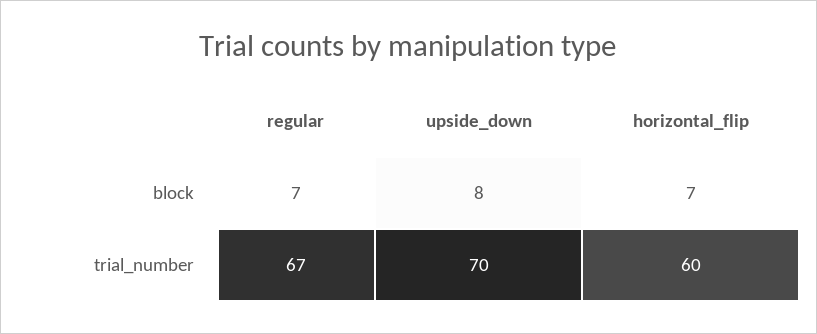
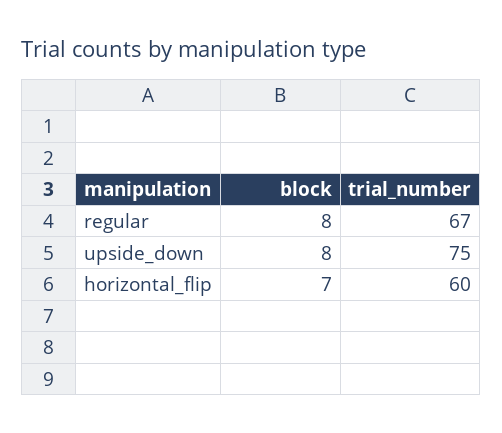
  {
    "regular": {
-     "block": 7,
+     "block": 8,
      "trial_number": 67
    },
    "upside_down": {
      "block": 8,
-     "trial_number": 70
+     "trial_number": 75
    },
    "horizontal_flip": {
      "block": 7,
      "trial_number": 60
    }
  }

